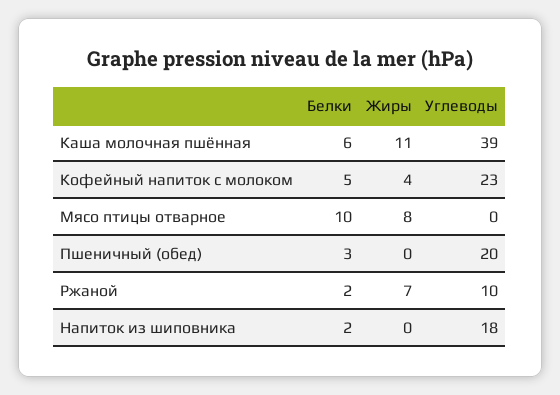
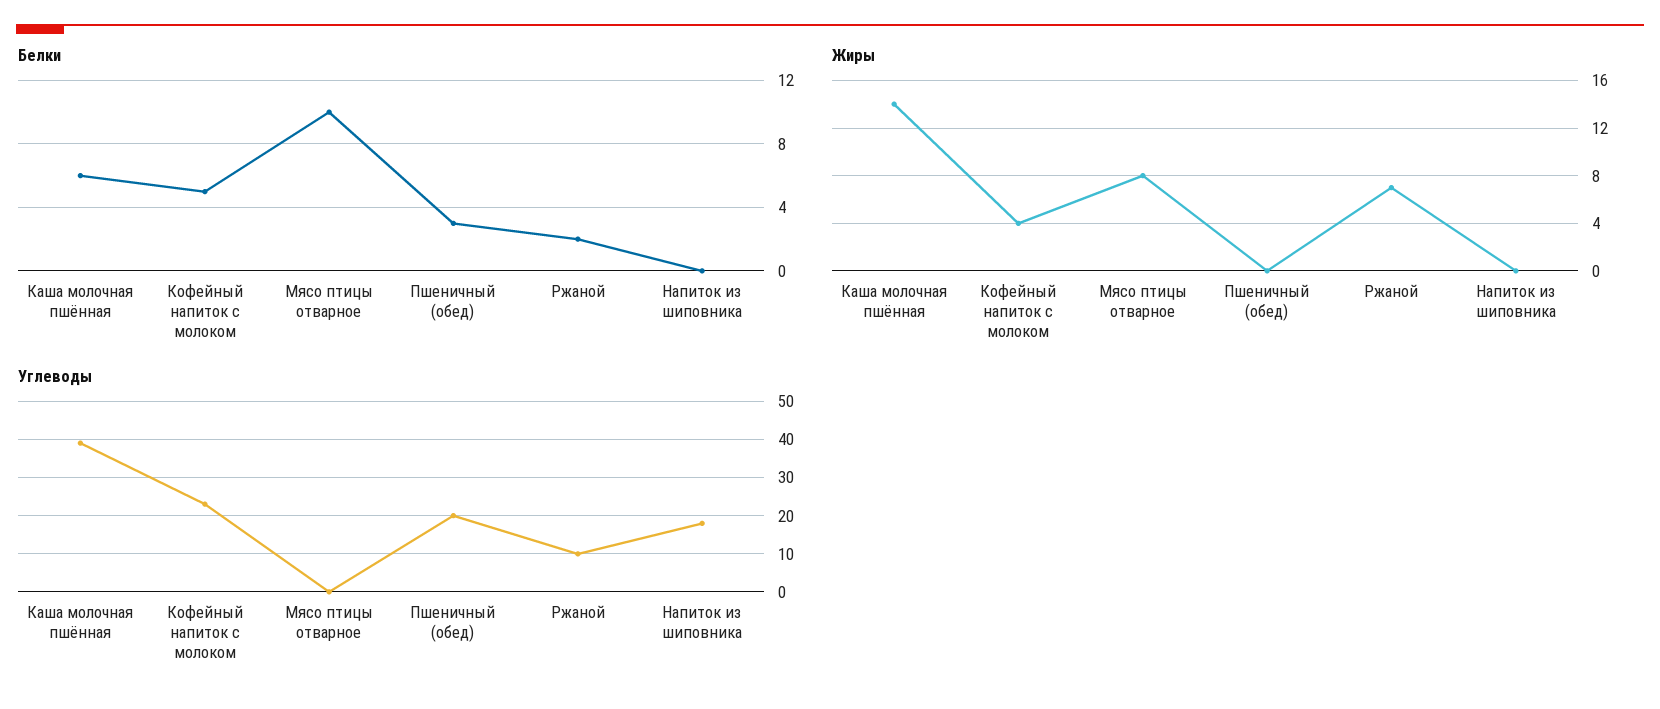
  {
    "Белки": {
      "Каша молочная пшённая": 6,
      "Кофейный напиток с молоком": 5,
      "Мясо птицы отварное": 10,
      "Пшеничный (обед)": 3,
      "Ржаной": 2,
-     "Напиток из шиповника": 2
+     "Напиток из шиповника": 0
    },
    "Жиры": {
-     "Каша молочная пшённая": 11,
+     "Каша молочная пшённая": 14,
      "Кофейный напиток с молоком": 4,
      "Мясо птицы отварное": 8,
      "Пшеничный (обед)": 0,
      "Ржаной": 7,
      "Напиток из шиповника": 0
    },
    "Углеводы": {
      "Каша молочная пшённая": 39,
      "Кофейный напиток с молоком": 23,
      "Мясо птицы отварное": 0,
      "Пшеничный (обед)": 20,
      "Ржаной": 10,
      "Напиток из шиповника": 18
    }
  }

